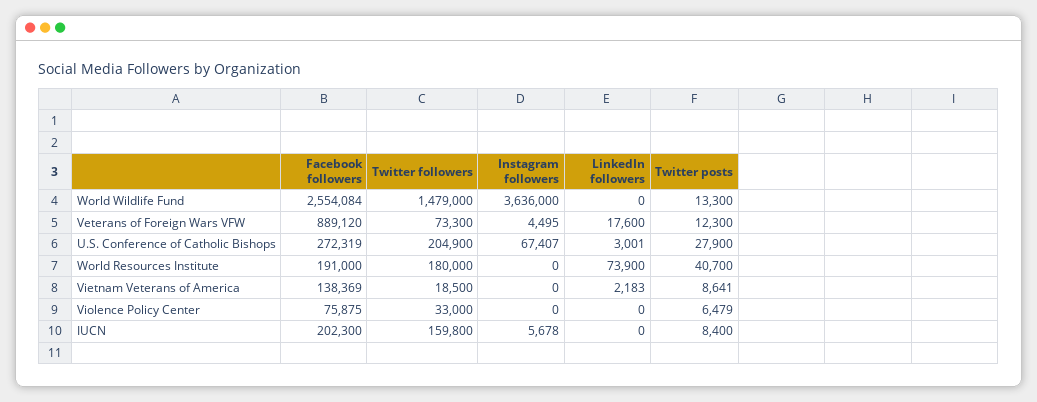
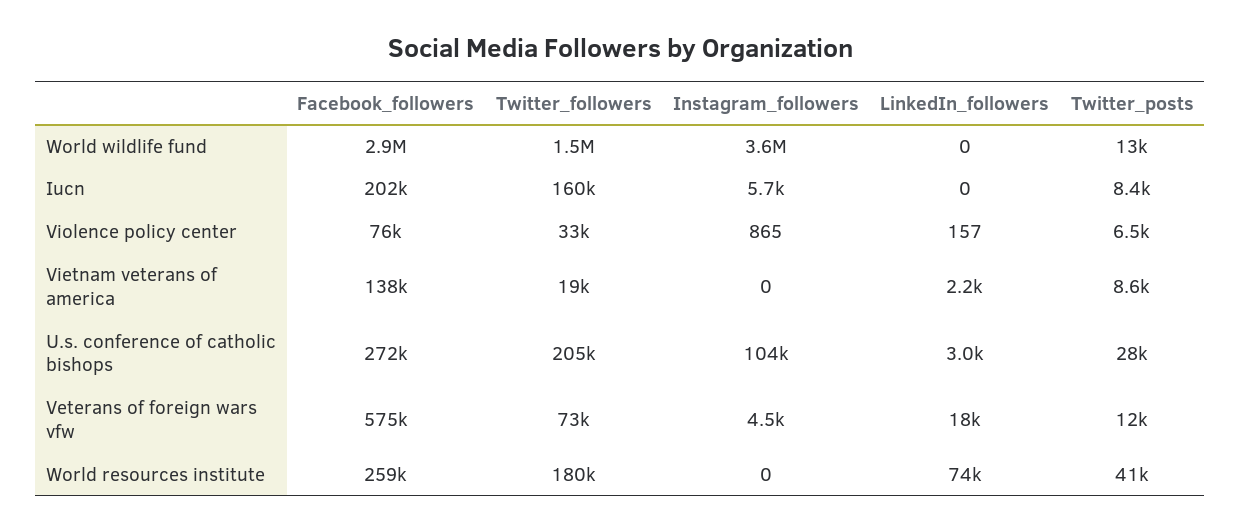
  {
    "Facebook followers": {
-     "World Wildlife Fund": 2554084,
+     "World Wildlife Fund": 2900000,
-     "Veterans of Foreign Wars VFW": 889120,
+     "Veterans of Foreign Wars VFW": 575000,
      "U.S. Conference of Catholic Bishops": 272319,
-     "World Resources Institute": 191000,
+     "World Resources Institute": 259000,
      "Vietnam Veterans of America": 138369,
      "Violence Policy Center": 75875,
      "IUCN": 202300
    },
    "Twitter followers": {
      "World Wildlife Fund": 1479000,
      "Veterans of Foreign Wars VFW": 73300,
      "U.S. Conference of Catholic Bishops": 204900,
      "World Resources Institute": 180000,
      "Vietnam Veterans of America": 18500,
      "Violence Policy Center": 33000,
      "IUCN": 159800
    },
    "Instagram followers": {
      "World Wildlife Fund": 3636000,
      "Veterans of Foreign Wars VFW": 4495,
-     "U.S. Conference of Catholic Bishops": 67407,
+     "U.S. Conference of Catholic Bishops": 104000,
      "World Resources Institute": 0,
      "Vietnam Veterans of America": 0,
-     "Violence Policy Center": 0,
+     "Violence Policy Center": 865,
      "IUCN": 5678
    },
    "LinkedIn followers": {
      "World Wildlife Fund": 0,
      "Veterans of Foreign Wars VFW": 17600,
      "U.S. Conference of Catholic Bishops": 3001,
      "World Resources Institute": 73900,
      "Vietnam Veterans of America": 2183,
-     "Violence Policy Center": 0,
+     "Violence Policy Center": 157,
      "IUCN": 0
    },
    "Twitter posts": {
      "World Wildlife Fund": 13300,
      "Veterans of Foreign Wars VFW": 12300,
      "U.S. Conference of Catholic Bishops": 27900,
      "World Resources Institute": 40700,
      "Vietnam Veterans of America": 8641,
      "Violence Policy Center": 6479,
      "IUCN": 8400
    }
  }

